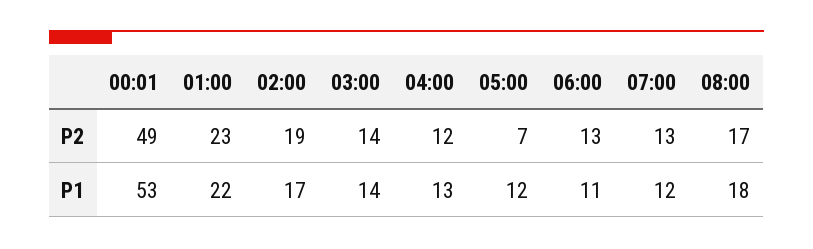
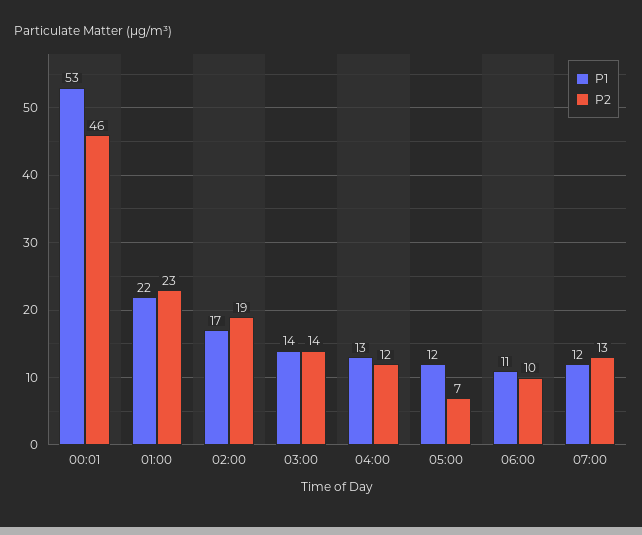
  {
    "P2": {
-     "00:01": 49,
+     "00:01": 46,
      "01:00": 23,
      "02:00": 19,
      "03:00": 14,
      "04:00": 12,
      "05:00": 7,
-     "06:00": 13,
+     "06:00": 10,
-     "07:00": 13,
+     "07:00": 13
-     "08:00": 17
    },
    "P1": {
      "00:01": 53,
      "01:00": 22,
      "02:00": 17,
      "03:00": 14,
      "04:00": 13,
      "05:00": 12,
      "06:00": 11,
-     "07:00": 12,
+     "07:00": 12
-     "08:00": 18
    }
  }

